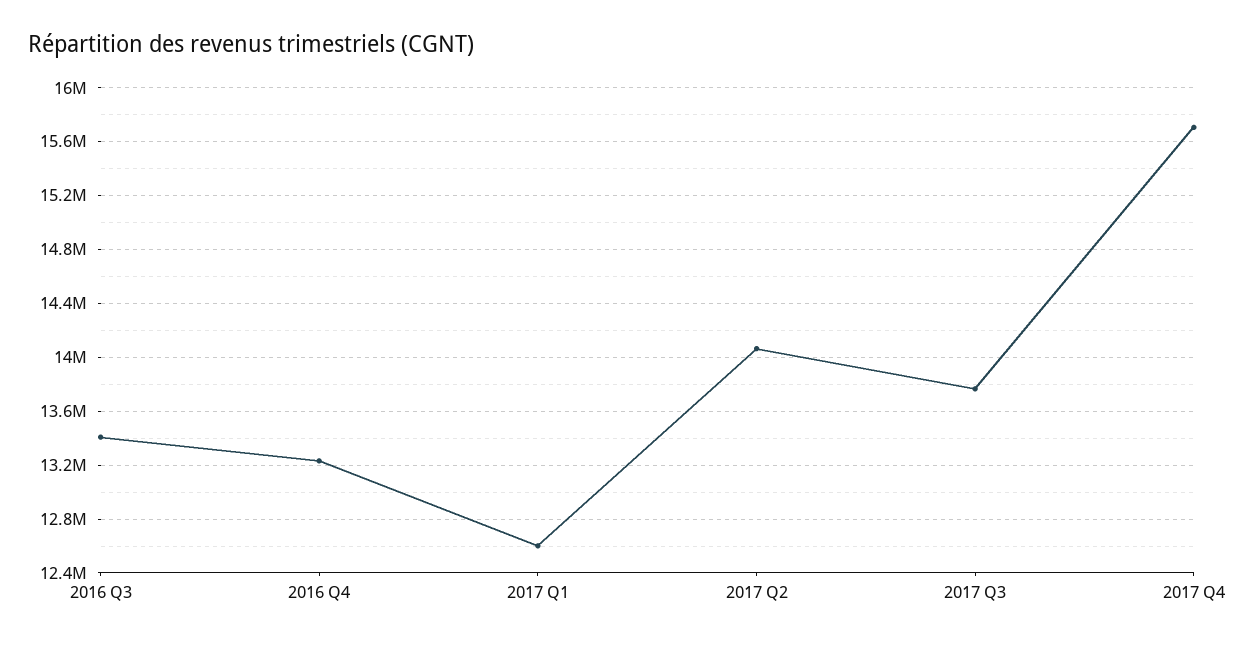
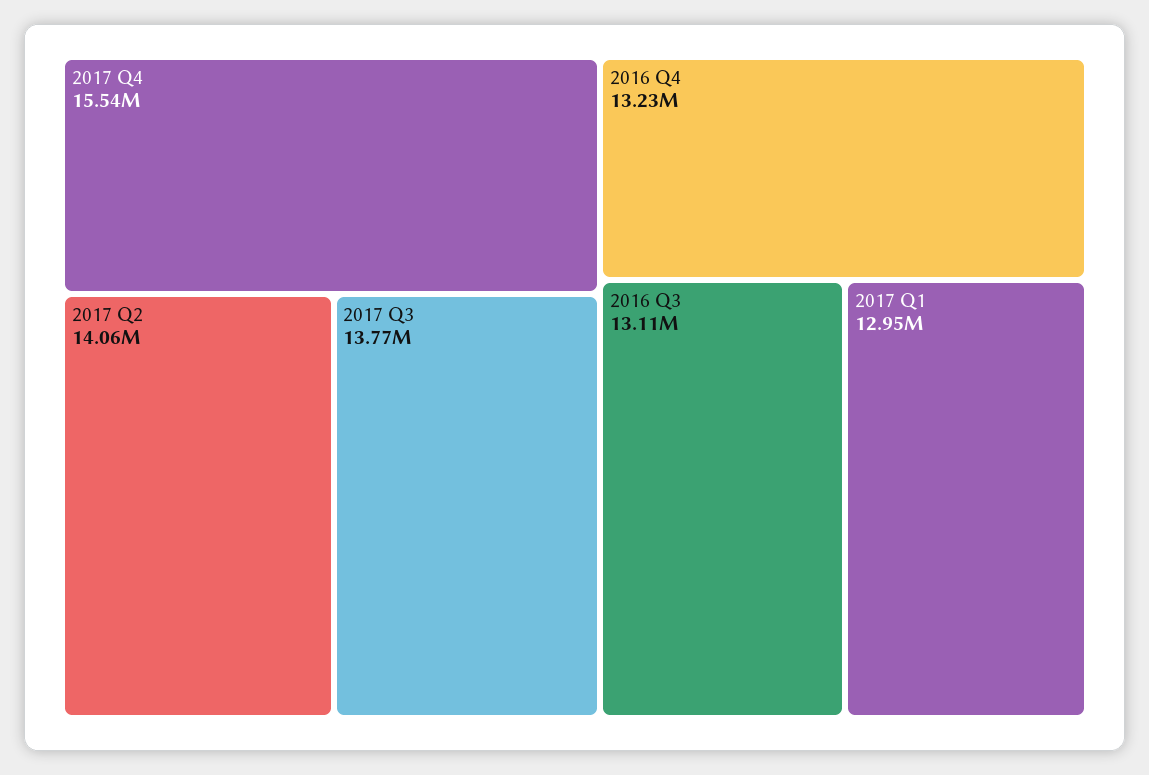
  {
-   "2016 Q3": 13400000,
+   "2016 Q3": 13110000,
    "2016 Q4": 13230000,
-   "2017 Q1": 12600000,
+   "2017 Q1": 12950000,
    "2017 Q2": 14060000,
    "2017 Q3": 13770000,
-   "2017 Q4": 15700000
+   "2017 Q4": 15540000
  }

